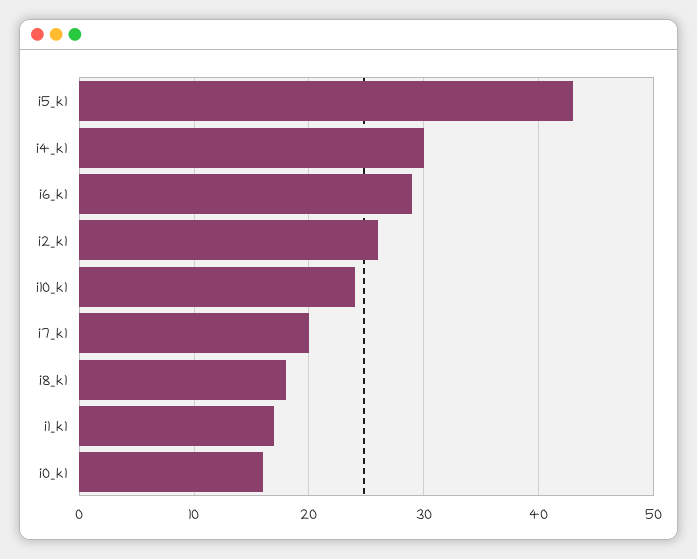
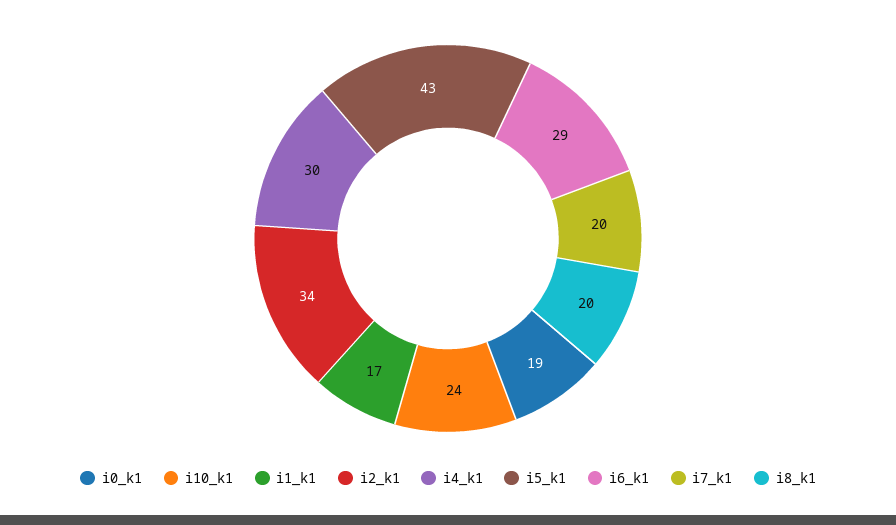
  {
    "i5_k1": 43,
    "i4_k1": 30,
    "i6_k1": 29,
-   "i2_k1": 26,
+   "i2_k1": 34,
    "i10_k1": 24,
    "i7_k1": 20,
-   "i8_k1": 18,
+   "i8_k1": 20,
    "i1_k1": 17,
-   "i0_k1": 16
+   "i0_k1": 19
  }

